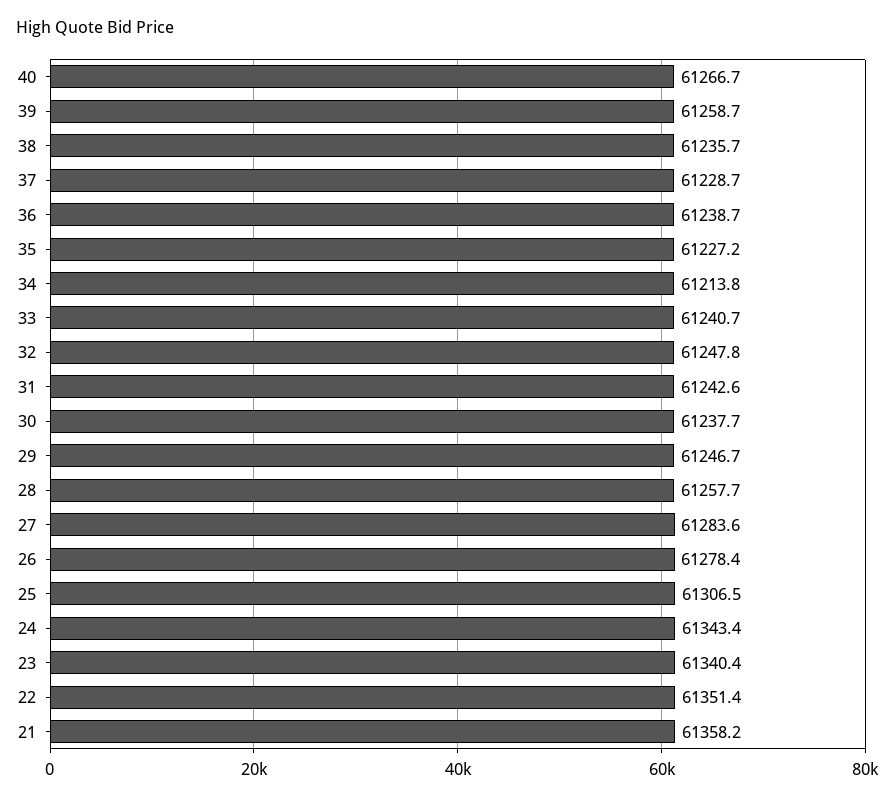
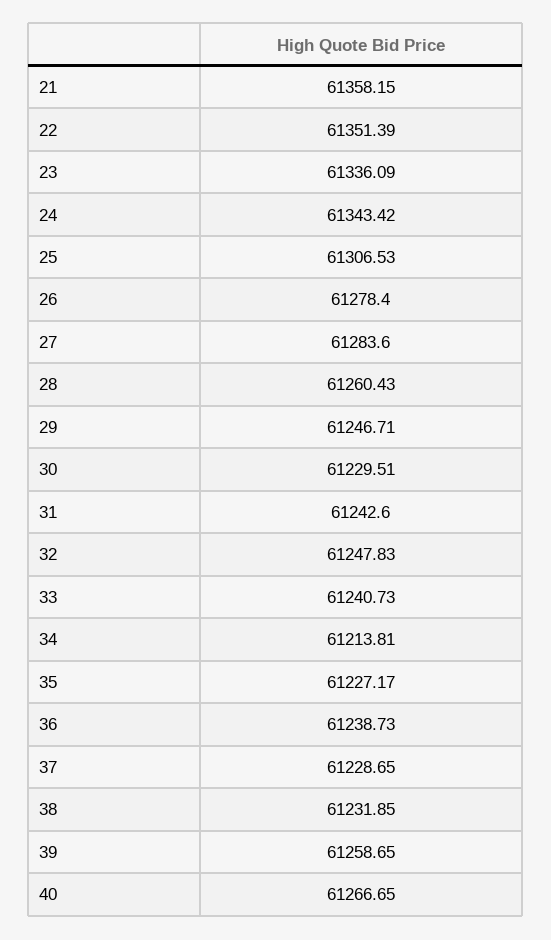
  {
    "40": 61266.65,
    "39": 61258.65,
-   "38": 61235.7,
+   "38": 61231.85,
    "37": 61228.65,
    "36": 61238.73,
    "35": 61227.17,
    "34": 61213.81,
    "33": 61240.73,
    "32": 61247.83,
    "31": 61242.6,
-   "30": 61237.7,
+   "30": 61229.51,
    "29": 61246.71,
-   "28": 61257.7,
+   "28": 61260.43,
    "27": 61283.6,
    "26": 61278.4,
    "25": 61306.53,
    "24": 61343.42,
-   "23": 61340.4,
+   "23": 61336.09,
    "22": 61351.39,
    "21": 61358.15
  }

